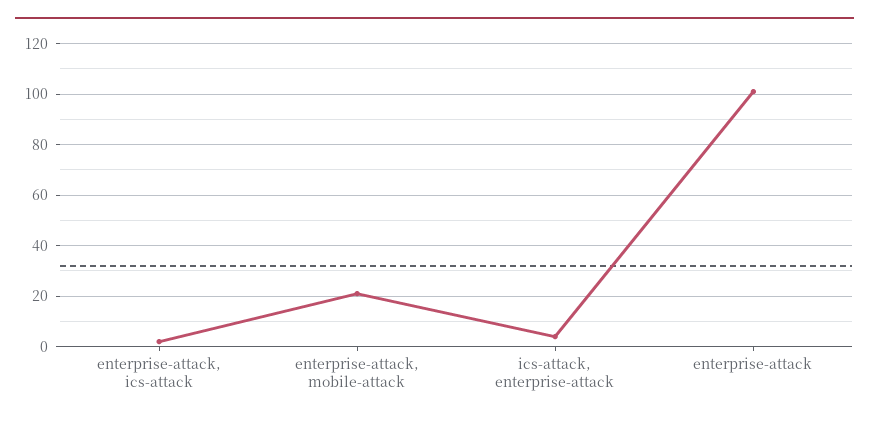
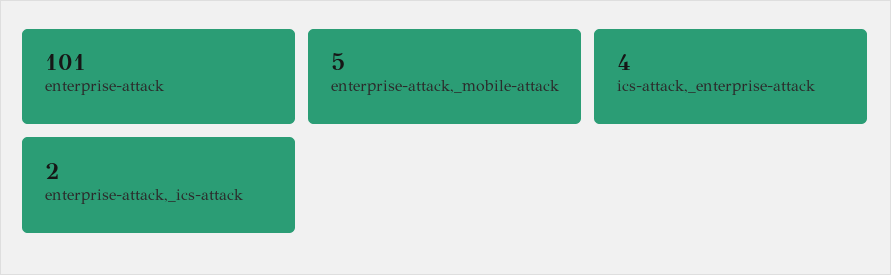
  {
    "enterprise-attack, ics-attack": 2,
-   "enterprise-attack, mobile-attack": 20,
+   "enterprise-attack, mobile-attack": 5,
    "ics-attack, enterprise-attack": 4,
    "enterprise-attack": 101
  }

